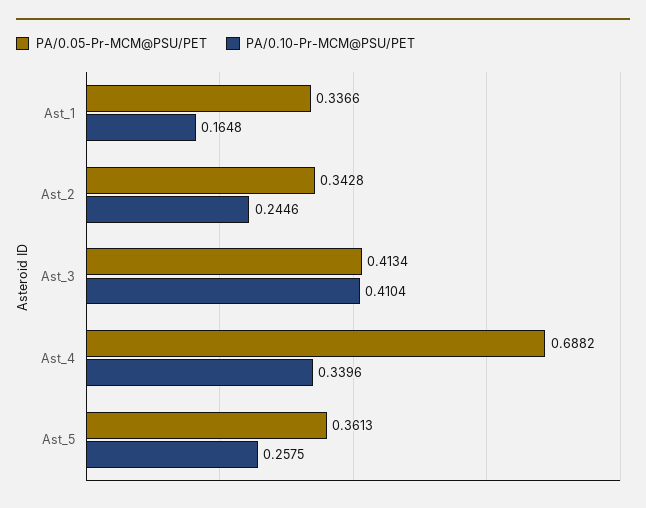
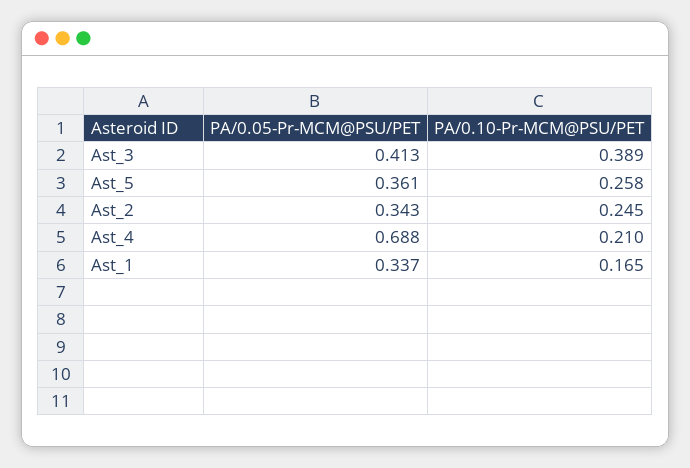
  {
    "PA/0.05-Pr-MCM@PSU/PET": {
      "Ast_1": 0.3366,
      "Ast_2": 0.3428,
      "Ast_3": 0.4134,
      "Ast_4": 0.6882,
      "Ast_5": 0.3613
    },
    "PA/0.10-Pr-MCM@PSU/PET": {
      "Ast_1": 0.1648,
      "Ast_2": 0.2446,
-     "Ast_3": 0.4104,
+     "Ast_3": 0.389,
-     "Ast_4": 0.3396,
+     "Ast_4": 0.21,
      "Ast_5": 0.2575
    }
  }

